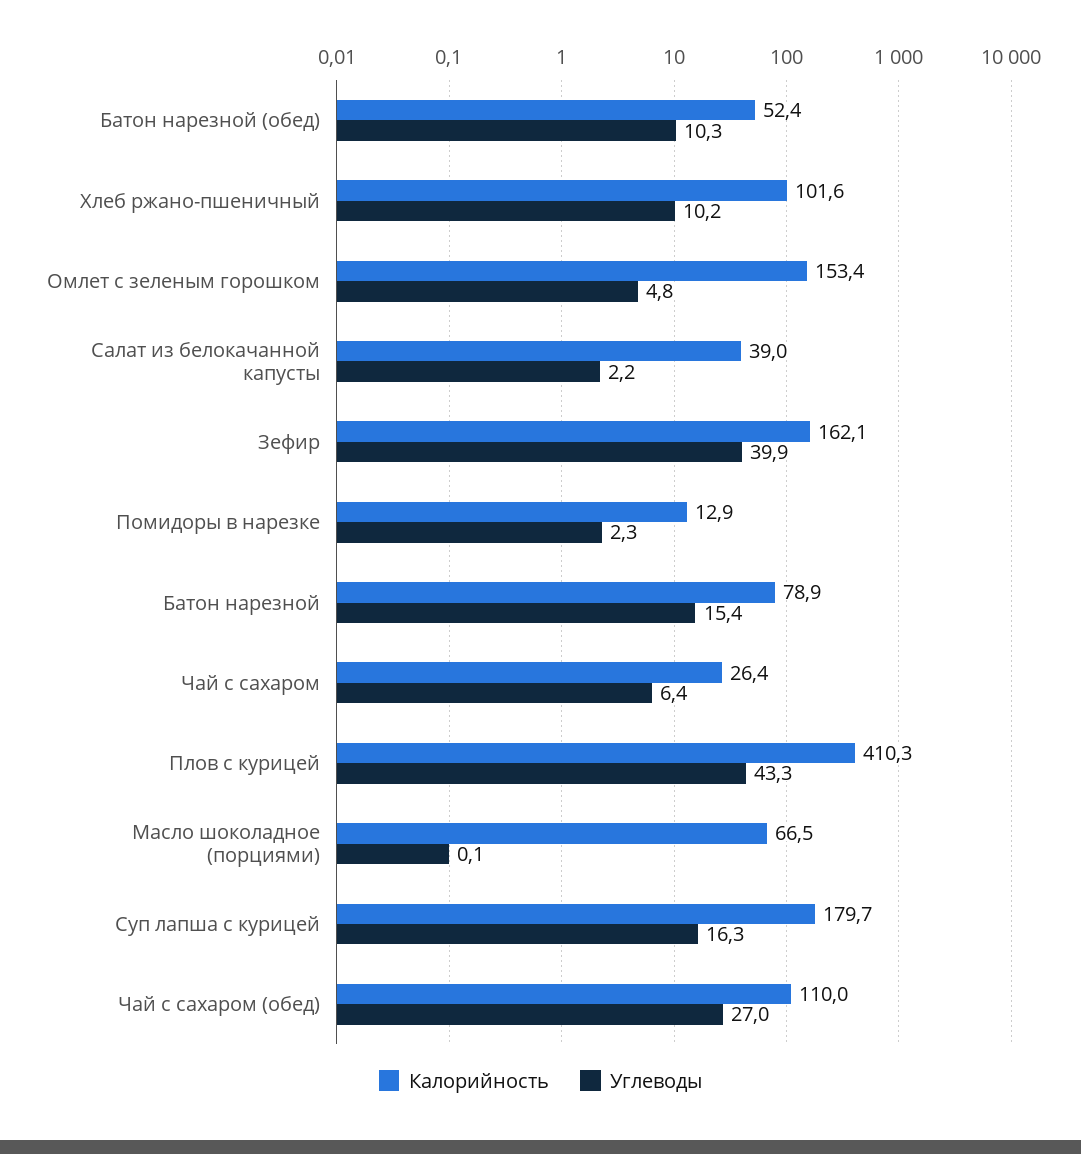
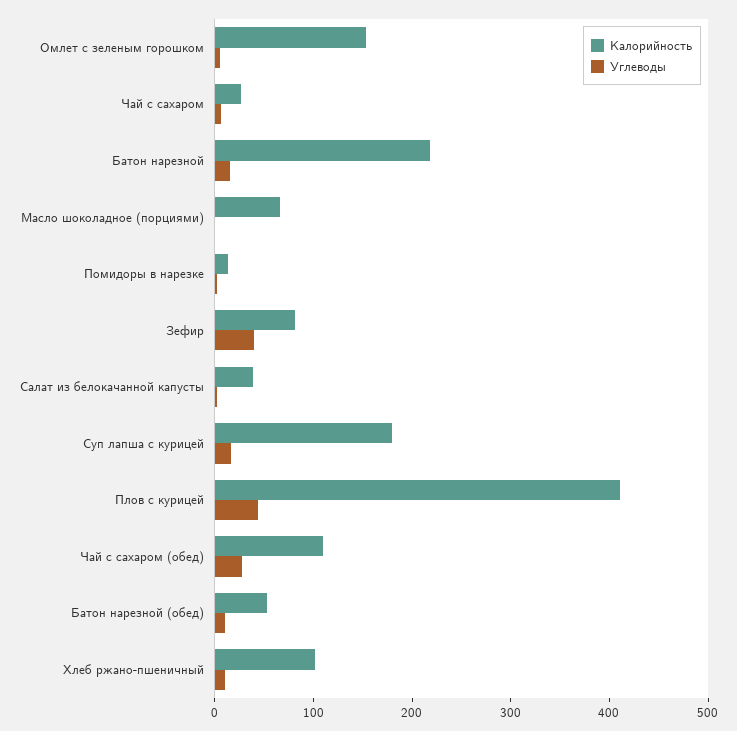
  {
    "Калорийность": {
      "Батон нарезной (обед)": 52.4,
      "Хлеб ржано-пшеничный": 101.6,
      "Омлет с зеленым горошком": 153.4,
      "Салат из белокачанной капусты": 39,
-     "Зефир": 162.1,
+     "Зефир": 80,
      "Помидоры в нарезке": 12.9,
-     "Батон нарезной": 78.9,
+     "Батон нарезной": 220,
      "Чай с сахаром": 26.4,
      "Плов с курицей": 410.3,
      "Масло шоколадное (порциями)": 66.5,
      "Суп лапша с курицей": 179.7,
      "Чай с сахаром (обед)": 110
    },
    "Углеводы": {
      "Батон нарезной (обед)": 10.3,
      "Хлеб ржано-пшеничный": 10.2,
      "Омлет с зеленым горошком": 4.8,
      "Салат из белокачанной капусты": 2.2,
      "Зефир": 39.9,
      "Помидоры в нарезке": 2.3,
      "Батон нарезной": 15.4,
      "Чай с сахаром": 6.4,
      "Плов с курицей": 43.3,
      "Масло шоколадное (порциями)": 0.1,
      "Суп лапша с курицей": 16.3,
      "Чай с сахаром (обед)": 27
    }
  }

